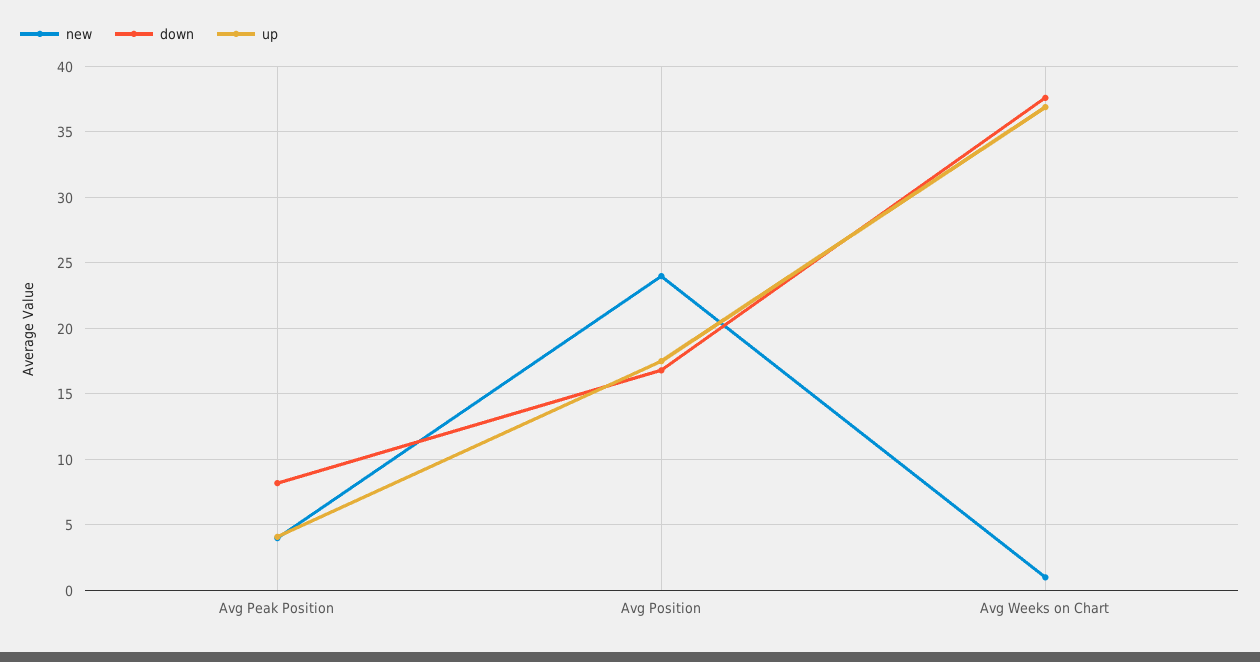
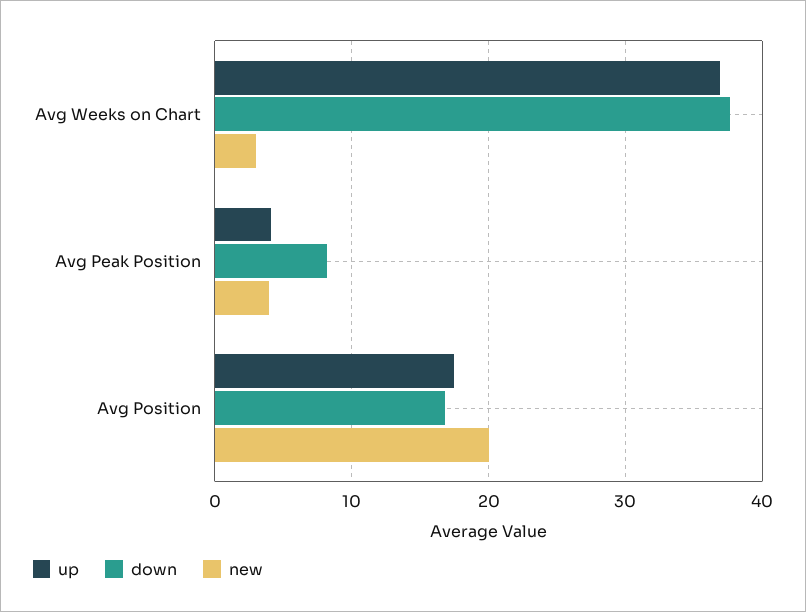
  {
    "new": {
      "Avg Peak Position": 4,
-     "Avg Position": 24,
+     "Avg Position": 20,
-     "Avg Weeks on Chart": 1
+     "Avg Weeks on Chart": 3
    },
    "down": {
      "Avg Peak Position": 8,
      "Avg Position": 17,
      "Avg Weeks on Chart": 37.5
    },
    "up": {
      "Avg Peak Position": 4,
      "Avg Position": 17.5,
      "Avg Weeks on Chart": 37
    }
  }

